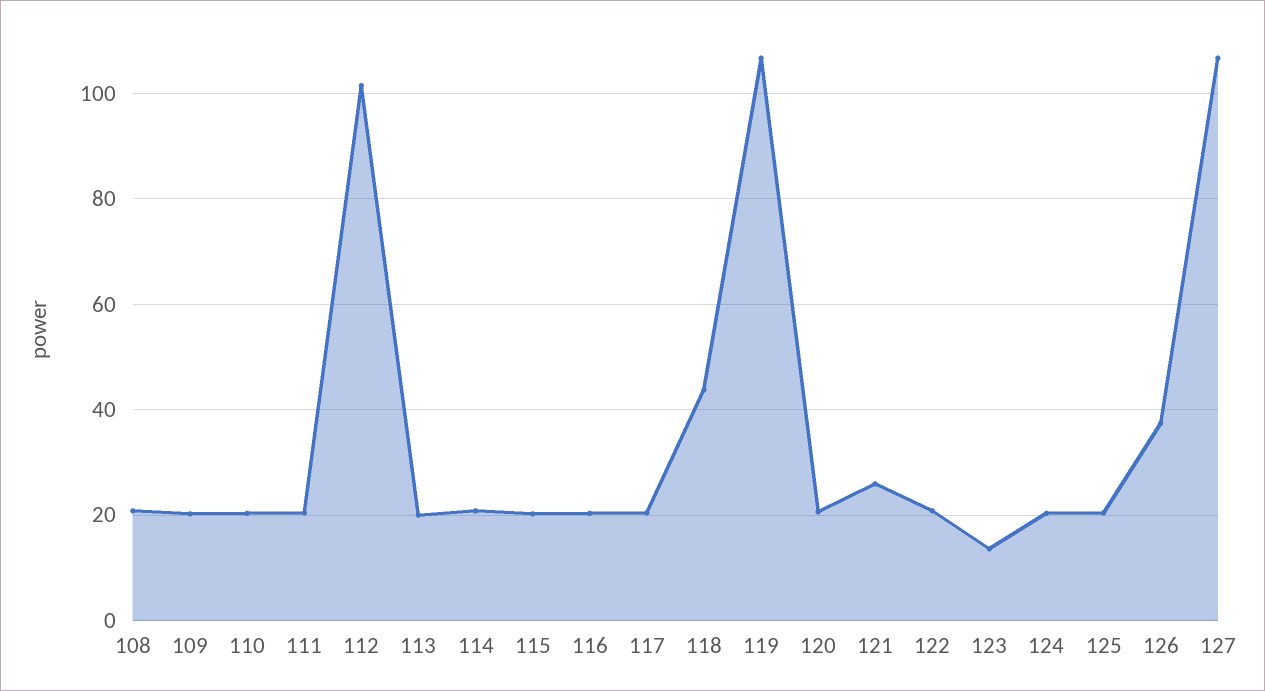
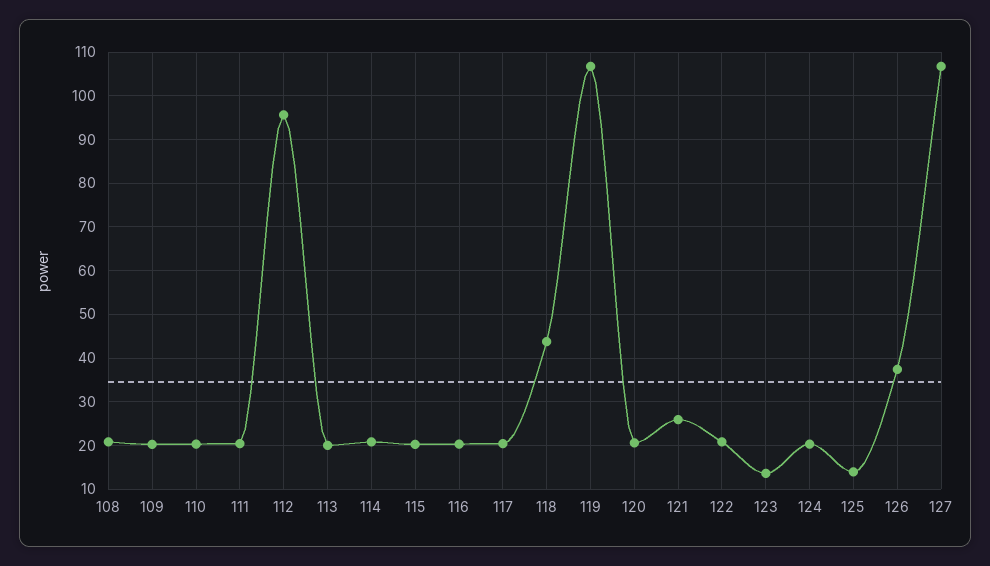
  {
    "108": 20,
    "109": 20,
    "110": 20,
    "111": 20,
-   "112": 102,
+   "112": 96,
    "113": 20,
    "114": 20,
    "115": 20,
    "116": 20,
    "117": 20,
    "118": 44,
    "119": 106,
    "120": 20,
    "121": 26,
    "122": 20,
    "123": 14,
    "124": 20,
-   "125": 20,
+   "125": 14,
    "126": 38,
    "127": 106
  }

